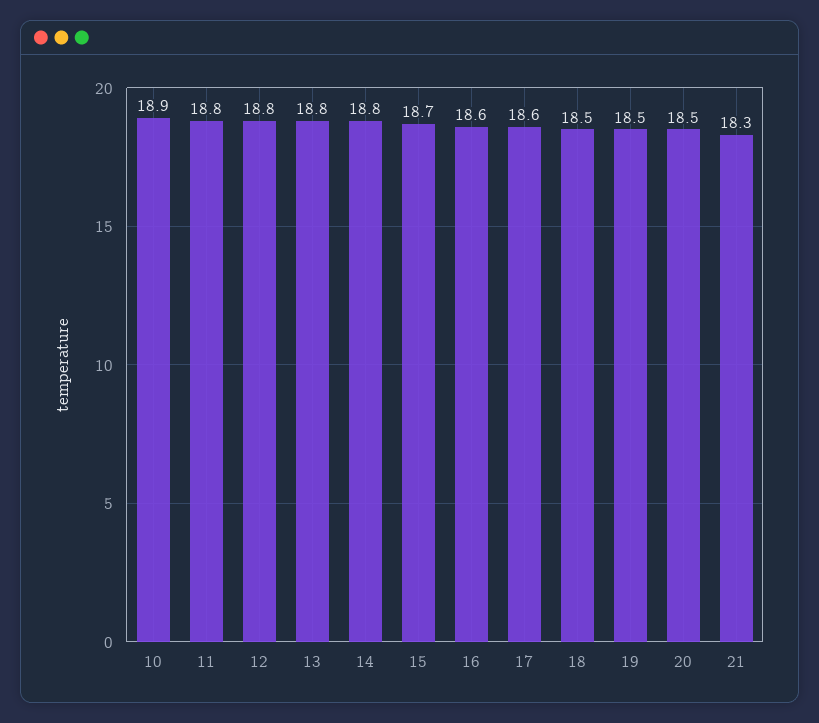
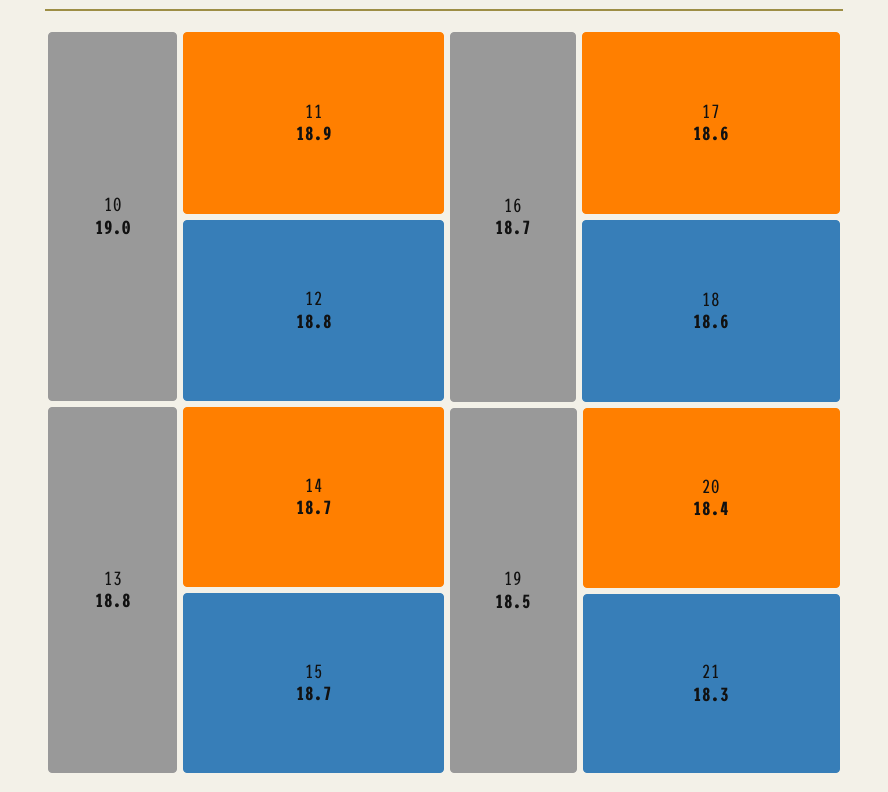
  {
-   "10": 18.9,
+   "10": 19,
-   "11": 18.8,
+   "11": 18.9,
    "12": 18.8,
    "13": 18.8,
-   "14": 18.8,
+   "14": 18.7,
    "15": 18.7,
-   "16": 18.6,
+   "16": 18.7,
    "17": 18.6,
-   "18": 18.5,
+   "18": 18.6,
    "19": 18.5,
-   "20": 18.5,
+   "20": 18.4,
    "21": 18.3
  }

